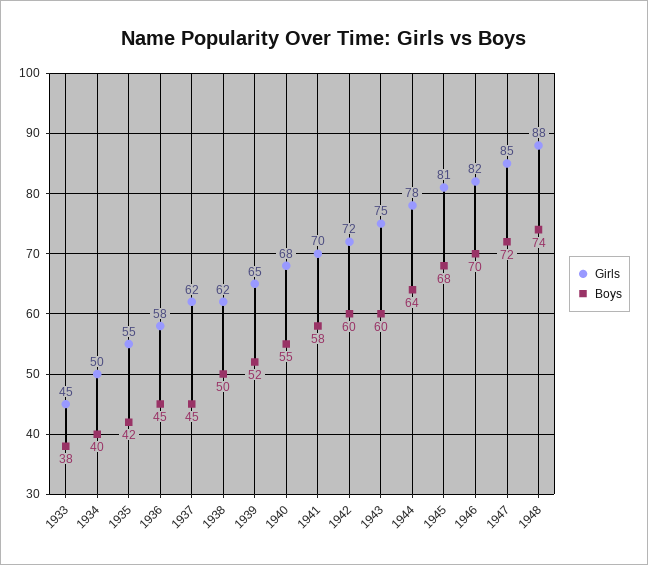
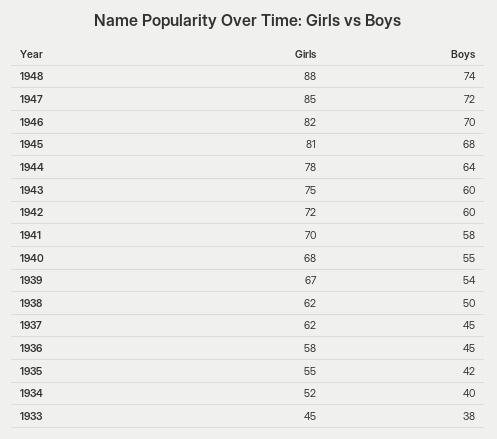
  {
    "Girls": {
      "1933": 45,
-     "1934": 50,
+     "1934": 52,
      "1935": 55,
      "1936": 58,
      "1937": 62,
      "1938": 62,
-     "1939": 65,
+     "1939": 67,
      "1940": 68,
      "1941": 70,
      "1942": 72,
      "1943": 75,
      "1944": 78,
      "1945": 81,
      "1946": 82,
      "1947": 85,
      "1948": 88
    },
    "Boys": {
      "1933": 38,
      "1934": 40,
      "1935": 42,
      "1936": 45,
      "1937": 45,
      "1938": 50,
-     "1939": 52,
+     "1939": 54,
      "1940": 55,
      "1941": 58,
      "1942": 60,
      "1943": 60,
      "1944": 64,
      "1945": 68,
      "1946": 70,
      "1947": 72,
      "1948": 74
    }
  }

